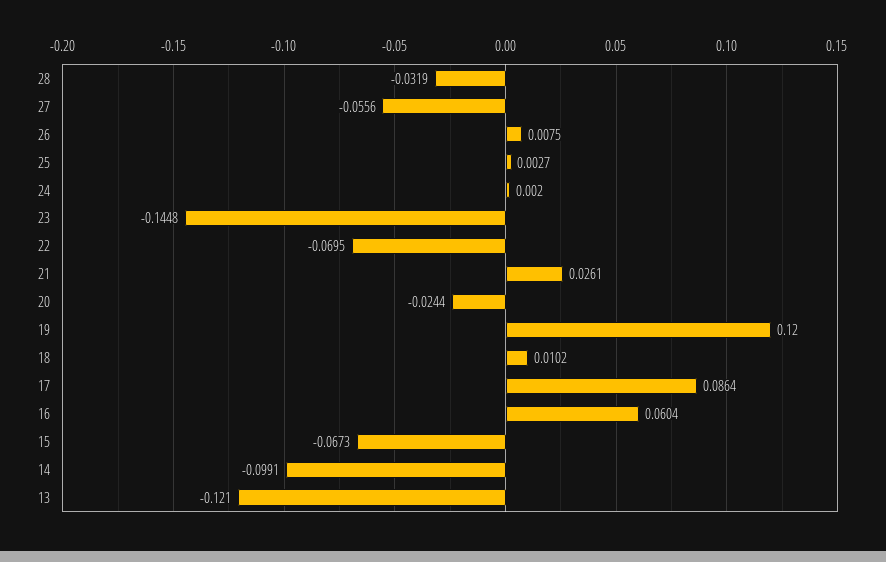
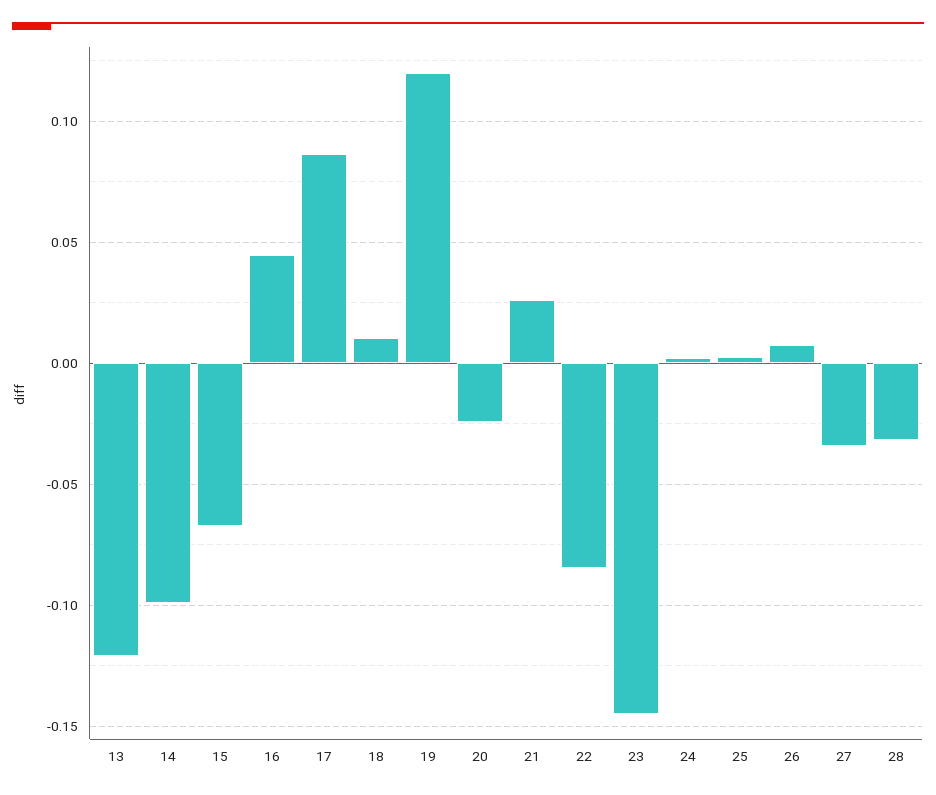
  {
    "28": -0.0319,
-   "27": -0.0556,
+   "27": -0.035,
    "26": 0.0075,
    "25": 0.0027,
    "24": 0.002,
    "23": -0.1448,
-   "22": -0.0695,
+   "22": -0.085,
    "21": 0.0261,
    "20": -0.0244,
    "19": 0.12,
    "18": 0.0102,
    "17": 0.0864,
-   "16": 0.0604,
+   "16": 0.045,
    "15": -0.0673,
    "14": -0.0991,
    "13": -0.121
  }

